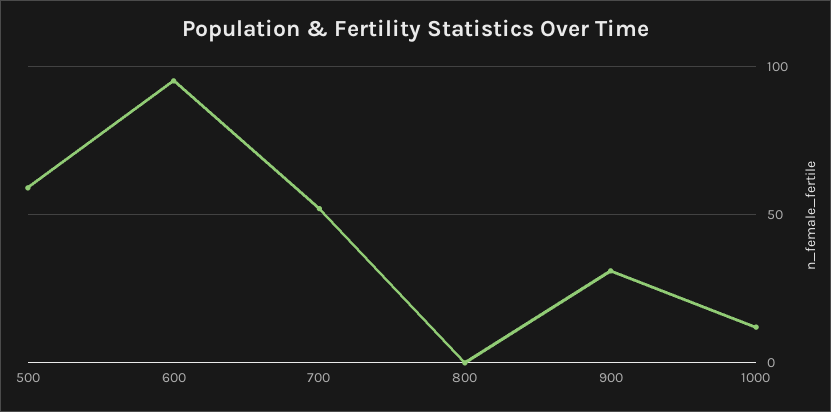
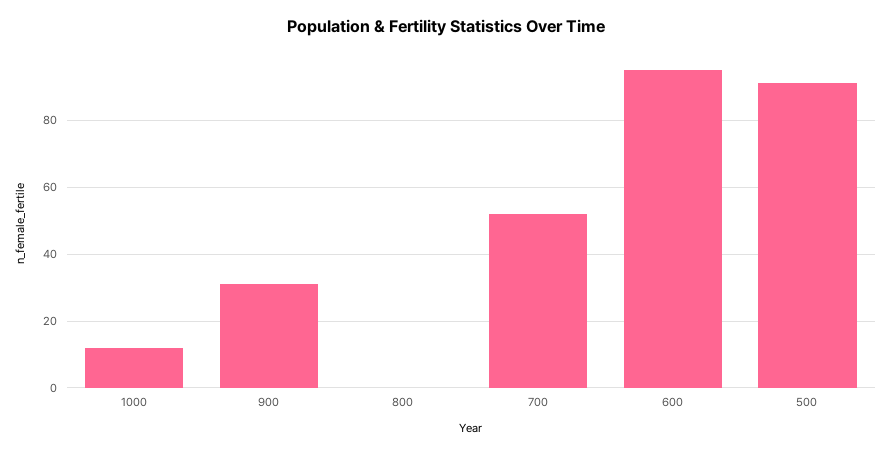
  {
-   "500": 60,
+   "500": 90,
    "600": 95,
    "700": 50,
    "800": 0,
    "900": 30,
    "1000": 10
  }

